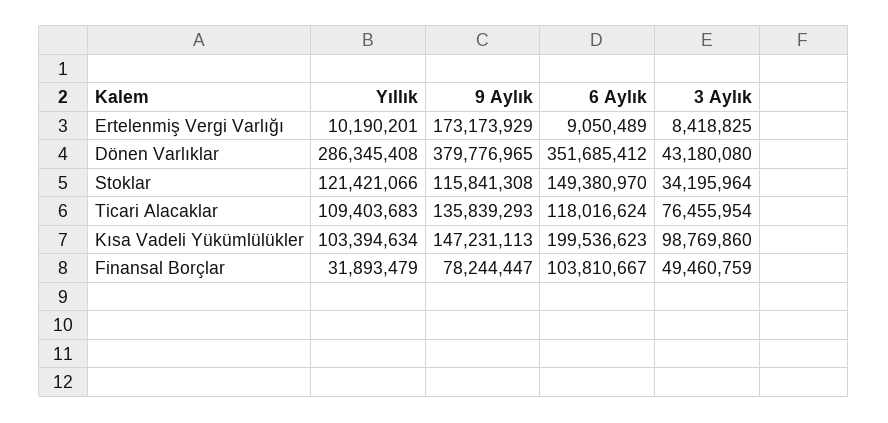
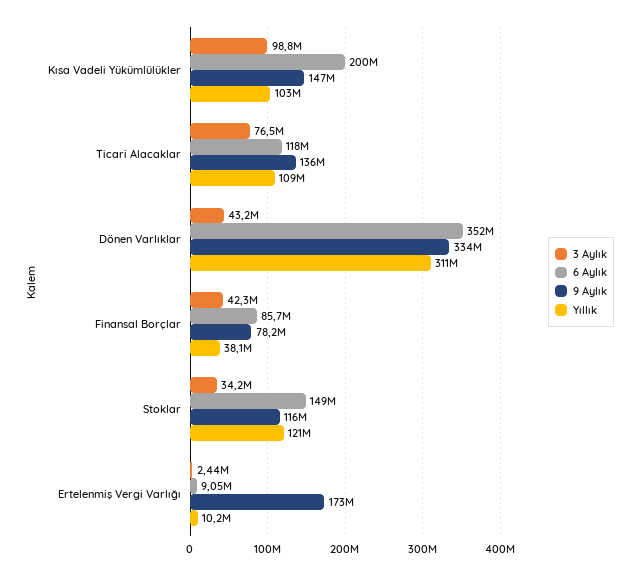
  {
    "Yıllık": {
      "Ertelenmiş Vergi Varlığı": 10190201,
-     "Dönen Varlıklar": 286345408,
+     "Dönen Varlıklar": 311000000,
      "Stoklar": 121421066,
      "Ticari Alacaklar": 109403683,
      "Kısa Vadeli Yükümlülükler": 103394634,
-     "Finansal Borçlar": 31893479
+     "Finansal Borçlar": 38100000
    },
    "9 Aylık": {
      "Ertelenmiş Vergi Varlığı": 173173929,
-     "Dönen Varlıklar": 379776965,
+     "Dönen Varlıklar": 334000000,
      "Stoklar": 115841308,
      "Ticari Alacaklar": 135839293,
      "Kısa Vadeli Yükümlülükler": 147231113,
      "Finansal Borçlar": 78244447
    },
    "6 Aylık": {
      "Ertelenmiş Vergi Varlığı": 9050489,
      "Dönen Varlıklar": 351685412,
      "Stoklar": 149380970,
      "Ticari Alacaklar": 118016624,
      "Kısa Vadeli Yükümlülükler": 199536623,
-     "Finansal Borçlar": 103810667
+     "Finansal Borçlar": 85700000
    },
    "3 Aylık": {
-     "Ertelenmiş Vergi Varlığı": 8418825,
+     "Ertelenmiş Vergi Varlığı": 2440000,
      "Dönen Varlıklar": 43180080,
      "Stoklar": 34195964,
      "Ticari Alacaklar": 76455954,
      "Kısa Vadeli Yükümlülükler": 98769860,
-     "Finansal Borçlar": 49460759
+     "Finansal Borçlar": 42300000
    }
  }

